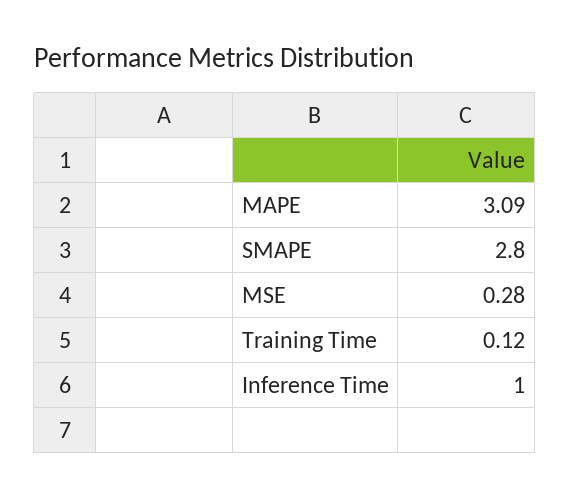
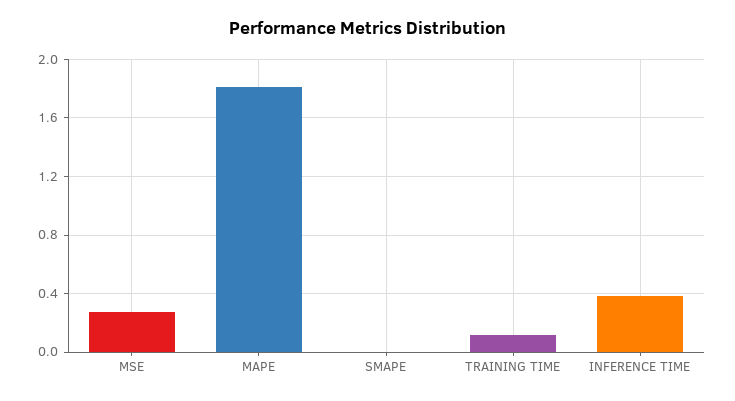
  {
-   "MAPE": 3.09,
+   "MAPE": 1.8,
-   "SMAPE": 2.8,
+   "SMAPE": 0,
    "MSE": 0.28,
    "Training Time": 0.12,
-   "Inference Time": 1
+   "Inference Time": 0.4
  }

